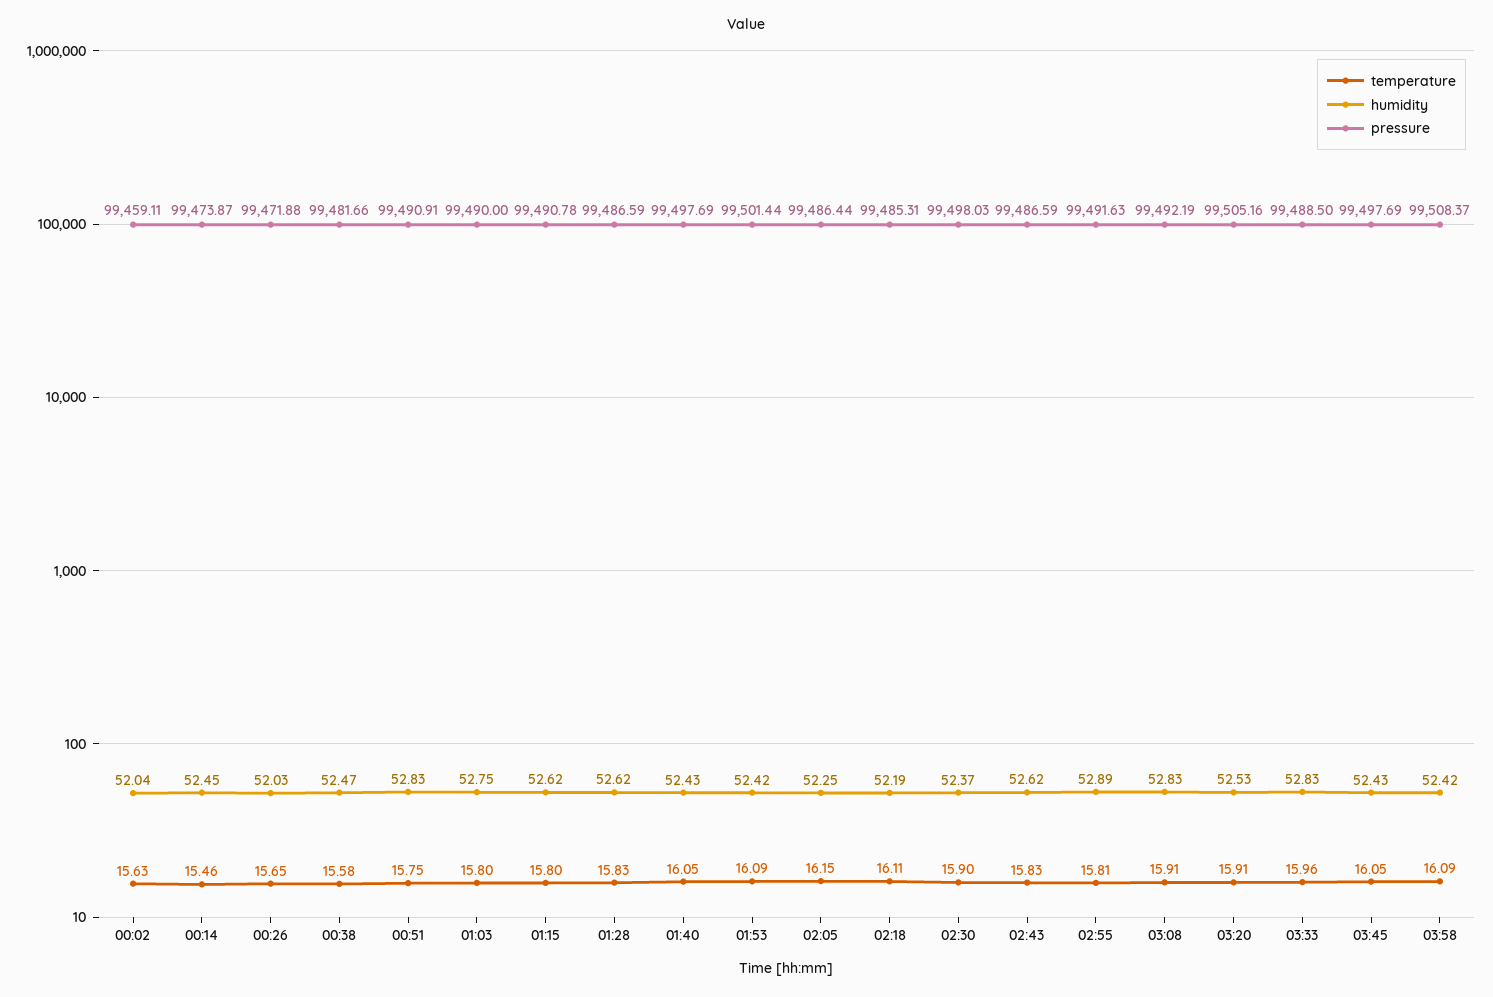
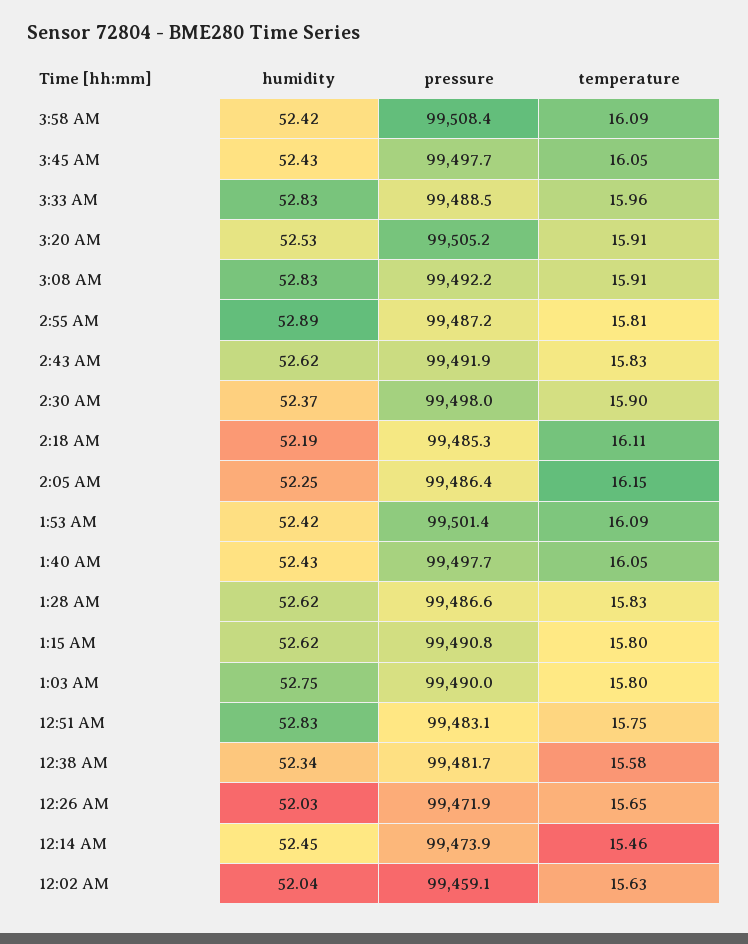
  {
    "temperature": {
      "00:02": 15.63,
      "00:14": 15.46,
      "00:26": 15.65,
      "00:38": 15.58,
      "00:51": 15.75,
      "01:03": 15.8,
      "01:15": 15.8,
      "01:28": 15.83,
      "01:40": 16.05,
      "01:53": 16.09,
      "02:05": 16.15,
      "02:18": 16.11,
      "02:30": 15.9,
      "02:43": 15.83,
      "02:55": 15.81,
      "03:08": 15.91,
      "03:20": 15.91,
      "03:33": 15.96,
      "03:45": 16.05,
      "03:58": 16.09
    },
    "humidity": {
      "00:02": 52.04,
      "00:14": 52.45,
      "00:26": 52.03,
-     "00:38": 52.47,
+     "00:38": 52.34,
      "00:51": 52.83,
      "01:03": 52.75,
      "01:15": 52.62,
      "01:28": 52.62,
      "01:40": 52.43,
      "01:53": 52.42,
      "02:05": 52.25,
      "02:18": 52.19,
      "02:30": 52.37,
      "02:43": 52.62,
      "02:55": 52.89,
      "03:08": 52.83,
      "03:20": 52.53,
      "03:33": 52.83,
      "03:45": 52.43,
      "03:58": 52.42
    },
    "pressure": {
      "00:02": 99459.11,
      "00:14": 99473.87,
      "00:26": 99471.88,
      "00:38": 99481.66,
-     "00:51": 99490.91,
+     "00:51": 99483.1,
      "01:03": 99490,
      "01:15": 99490.78,
      "01:28": 99486.59,
      "01:40": 99497.69,
      "01:53": 99501.44,
      "02:05": 99486.44,
      "02:18": 99485.31,
      "02:30": 99498.03,
-     "02:43": 99486.59,
+     "02:43": 99491.9,
-     "02:55": 99491.63,
+     "02:55": 99487.2,
      "03:08": 99492.19,
      "03:20": 99505.16,
      "03:33": 99488.5,
      "03:45": 99497.69,
      "03:58": 99508.37
    }
  }

